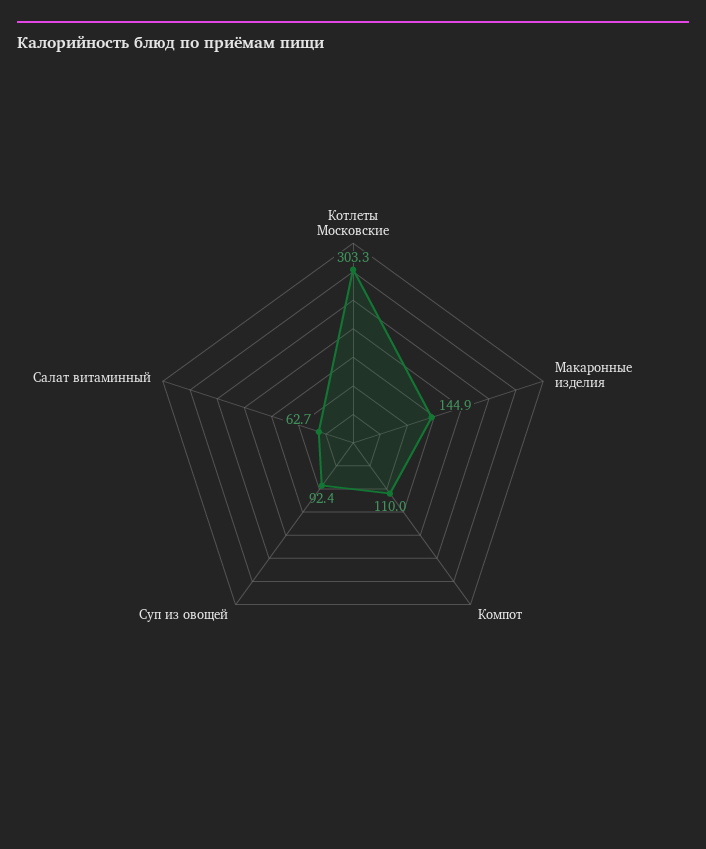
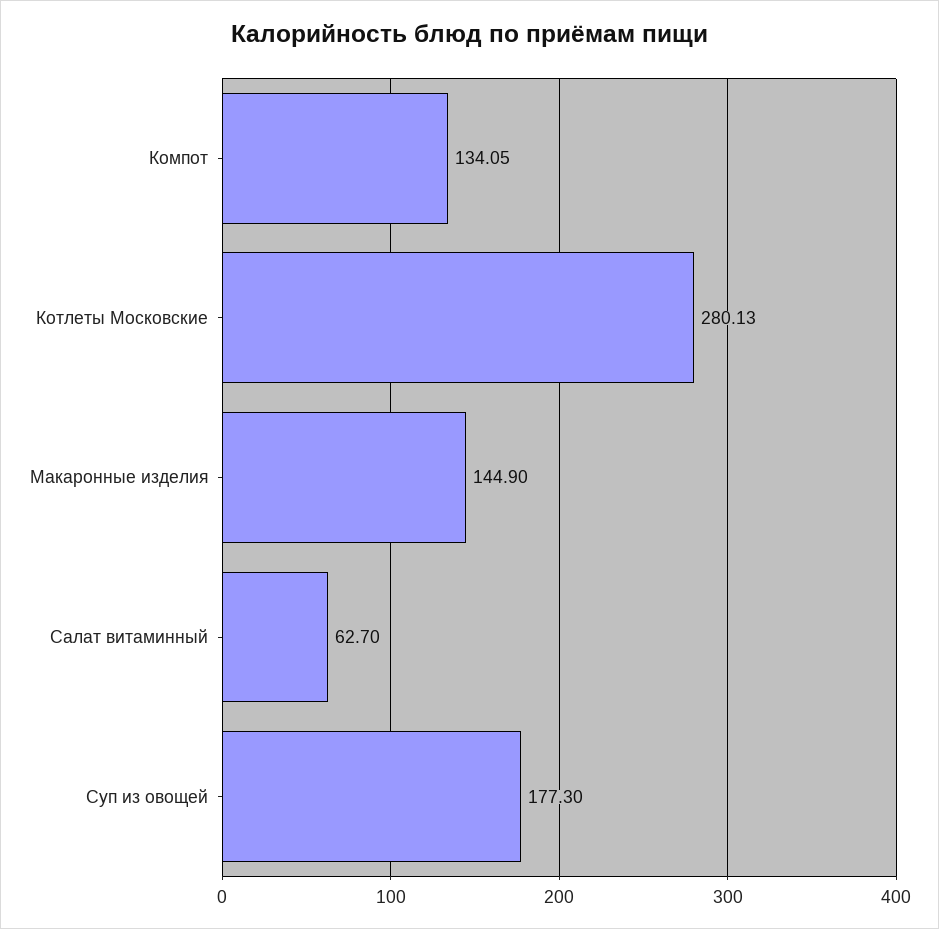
  {
-   "Котлеты Московские": 303.3,
+   "Котлеты Московские": 280.13,
    "Макаронные изделия": 144.9,
-   "Компот": 110,
+   "Компот": 134.05,
-   "Суп из овощей": 92.4,
+   "Суп из овощей": 177.3,
    "Салат витаминный": 62.7
  }

